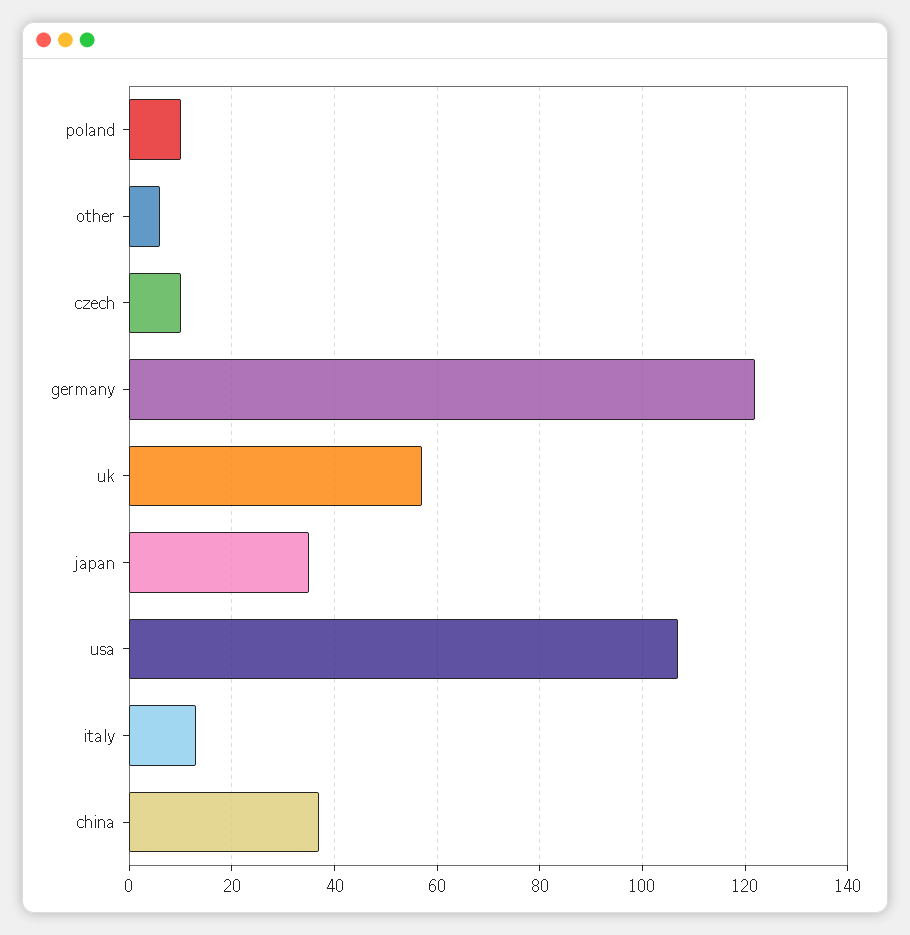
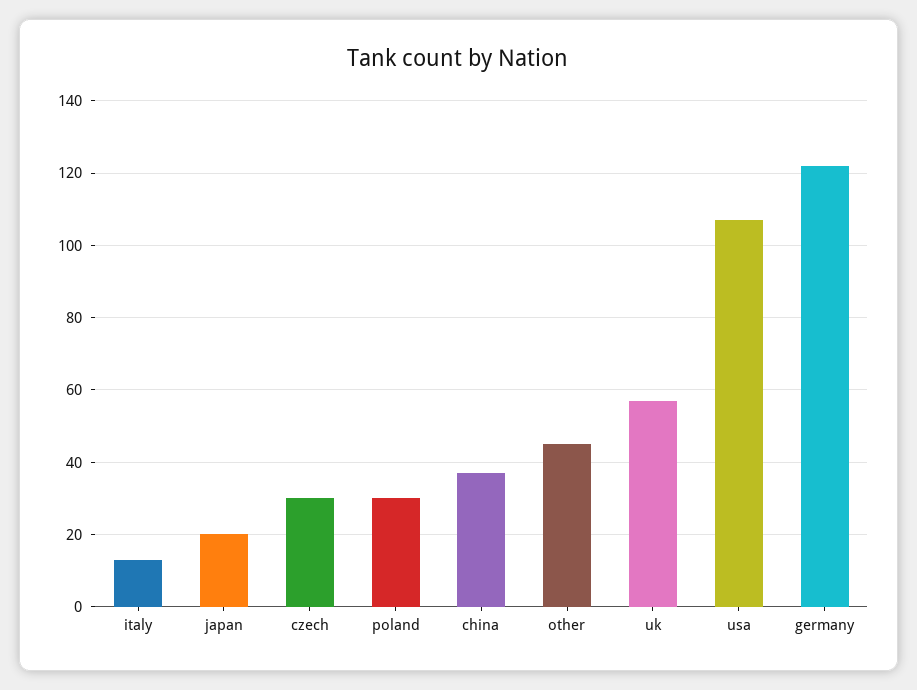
  {
-   "poland": 10,
+   "poland": 30,
-   "other": 5,
+   "other": 45,
-   "czech": 10,
+   "czech": 30,
    "germany": 120,
    "uk": 55,
-   "japan": 35,
+   "japan": 20,
    "usa": 105,
    "italy": 15,
    "china": 35
  }

